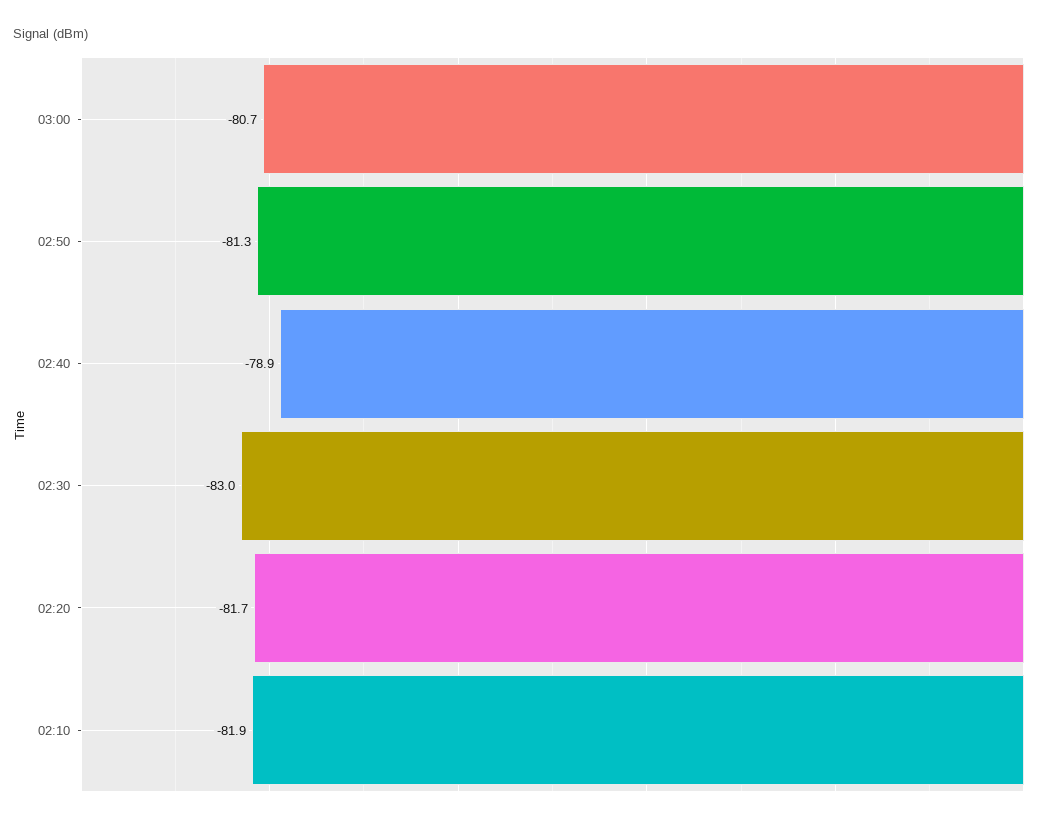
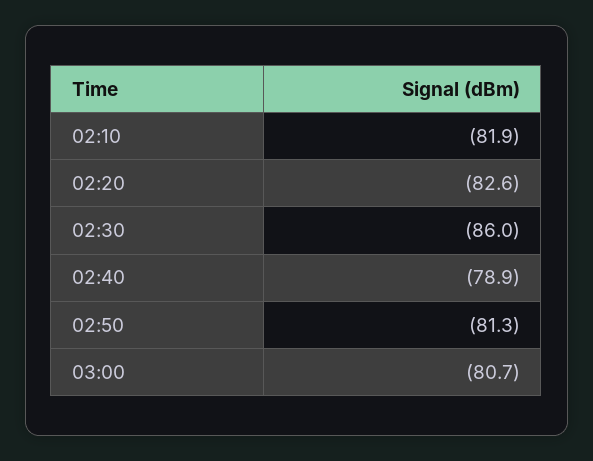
  {
    "03:00": -80.7,
    "02:50": -81.3,
    "02:40": -78.9,
-   "02:30": -83,
+   "02:30": -86,
-   "02:20": -81.7,
+   "02:20": -82.6,
    "02:10": -81.9
  }

